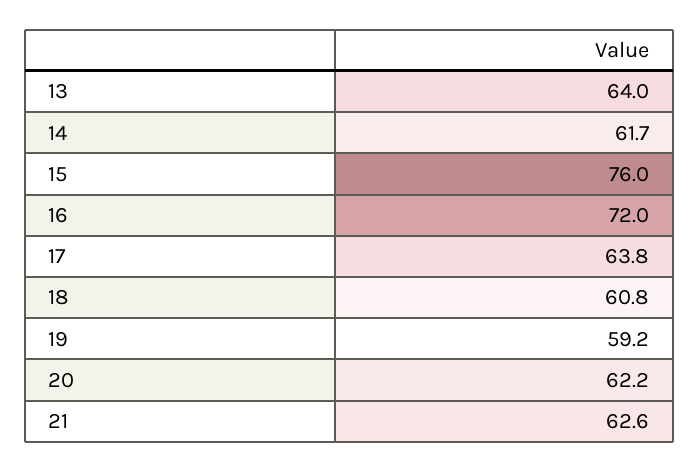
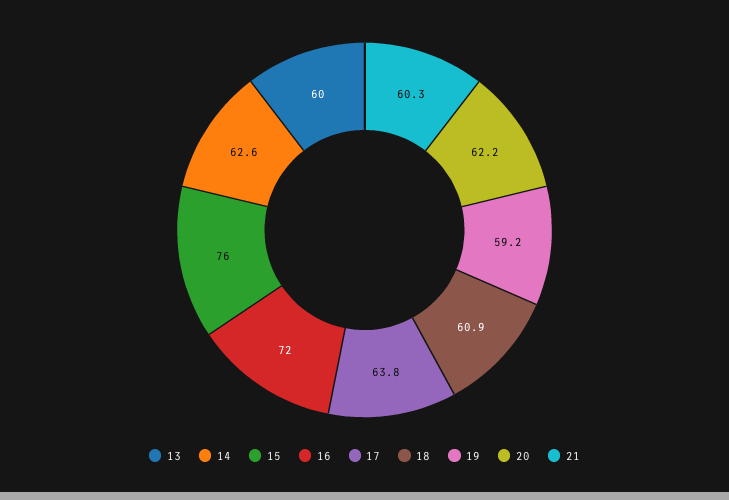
  {
-   "13": 64,
+   "13": 60,
-   "14": 61.7,
+   "14": 62.6,
    "15": 76,
    "16": 72,
    "17": 63.8,
-   "18": 60.8,
+   "18": 60.9,
    "19": 59.2,
    "20": 62.2,
-   "21": 62.6
+   "21": 60.3
  }

